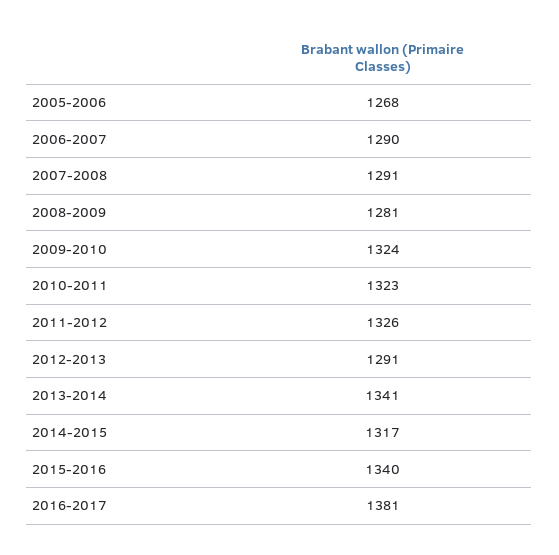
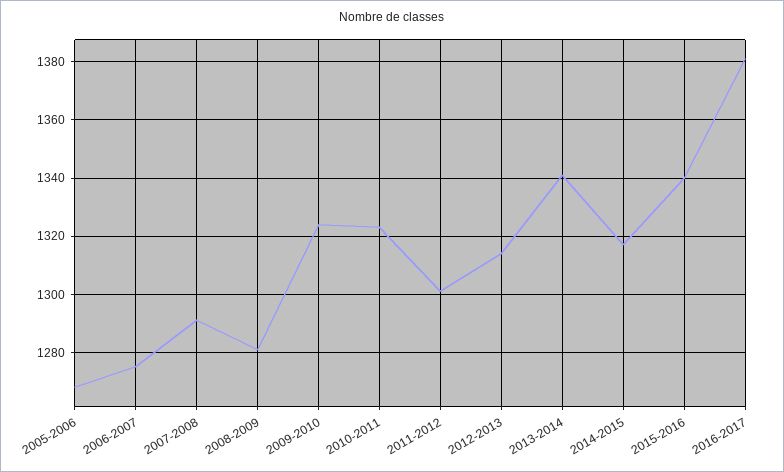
  {
    "2005-2006": 1268,
-   "2006-2007": 1290,
+   "2006-2007": 1275,
    "2007-2008": 1291,
    "2008-2009": 1281,
    "2009-2010": 1324,
    "2010-2011": 1323,
-   "2011-2012": 1326,
+   "2011-2012": 1300,
-   "2012-2013": 1291,
+   "2012-2013": 1315,
    "2013-2014": 1341,
    "2014-2015": 1317,
    "2015-2016": 1340,
    "2016-2017": 1381
  }

